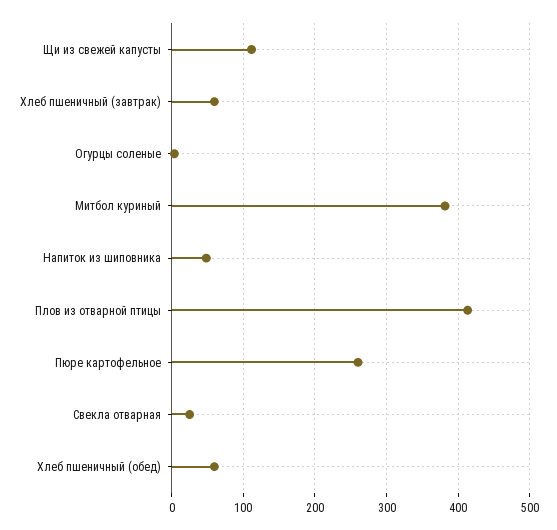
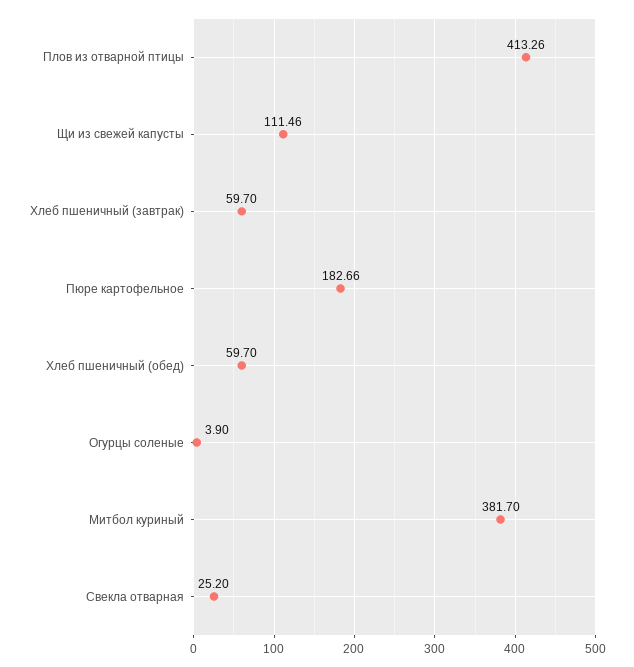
  {
    "Щи из свежей капусты": 111.46,
    "Хлеб пшеничный (завтрак)": 59.7,
    "Огурцы соленые": 3.9,
    "Митбол куриный": 381.7,
-   "Напиток из шиповника": 50,
    "Плов из отварной птицы": 413.26,
-   "Пюре картофельное": 260,
+   "Пюре картофельное": 182.66,
    "Свекла отварная": 25.2,
    "Хлеб пшеничный (обед)": 59.7
  }

